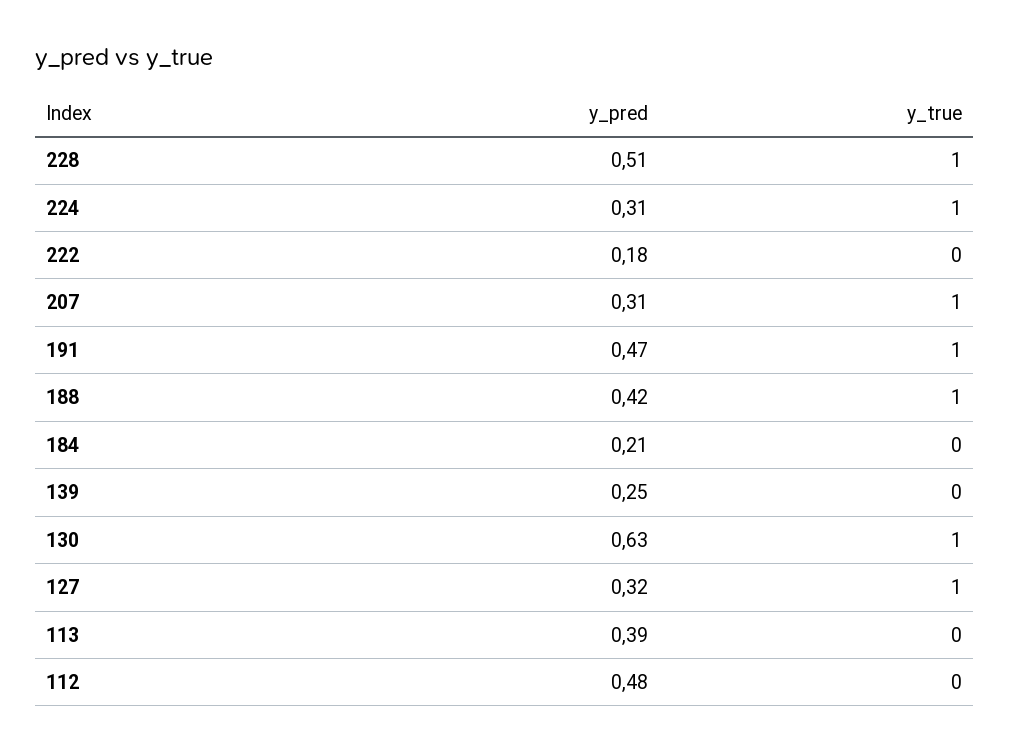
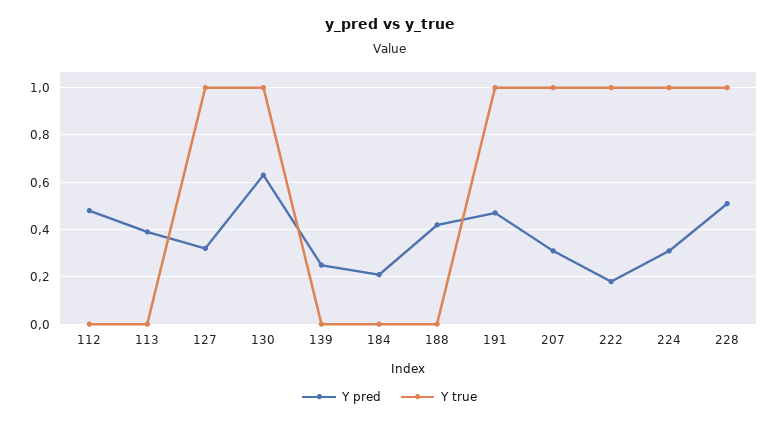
  {
    "y_pred": {
      "228": 0.51,
      "224": 0.31,
      "222": 0.18,
      "207": 0.31,
      "191": 0.47,
      "188": 0.42,
      "184": 0.21,
      "139": 0.25,
      "130": 0.63,
      "127": 0.32,
      "113": 0.39,
      "112": 0.48
    },
    "y_true": {
      "228": 1,
      "224": 1,
-     "222": 0,
+     "222": 1,
      "207": 1,
      "191": 1,
-     "188": 1,
+     "188": 0,
      "184": 0,
      "139": 0,
      "130": 1,
      "127": 1,
      "113": 0,
      "112": 0
    }
  }

